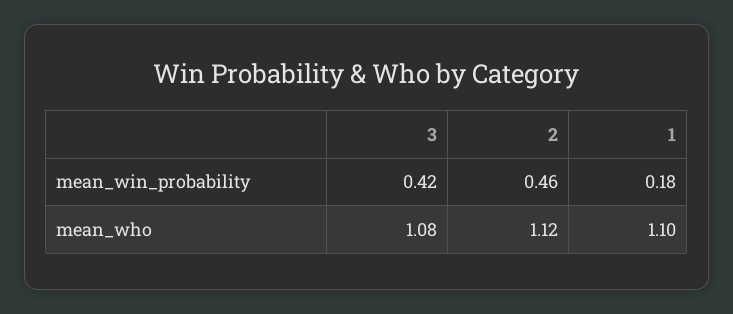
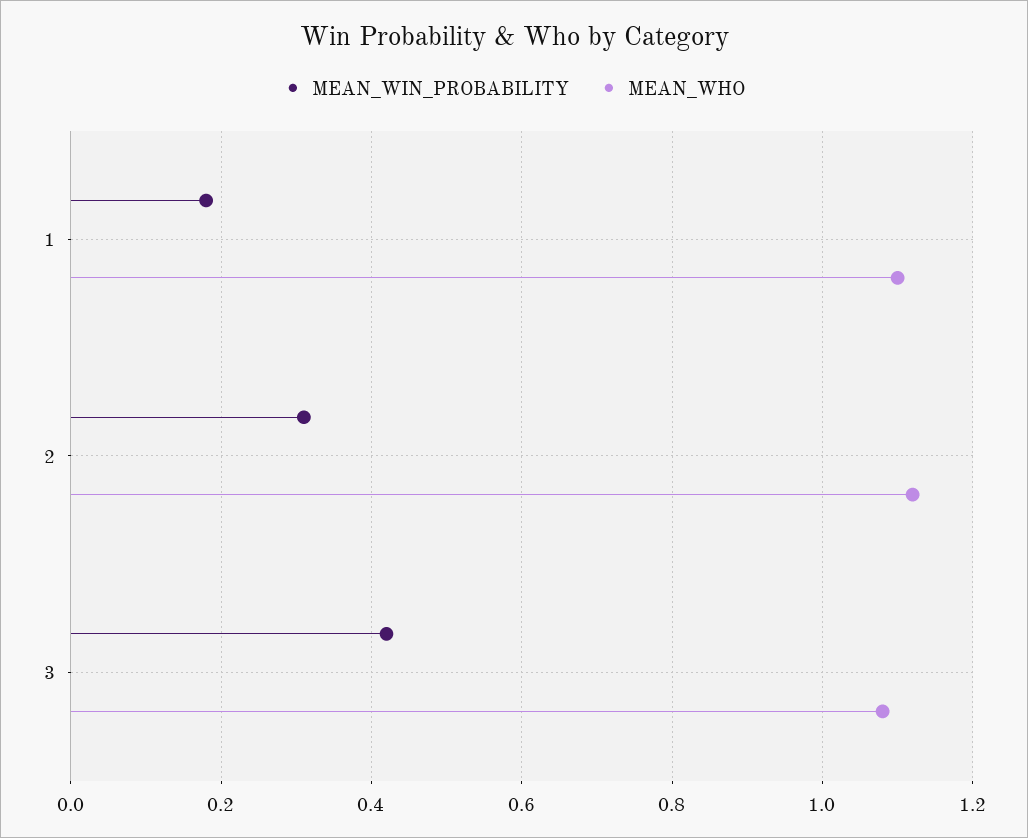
  {
    "mean_win_probability": {
      "3": 0.42,
-     "2": 0.46,
+     "2": 0.3,
      "1": 0.18
    },
    "mean_who": {
      "3": 1.08,
      "2": 1.12,
      "1": 1.1
    }
  }

